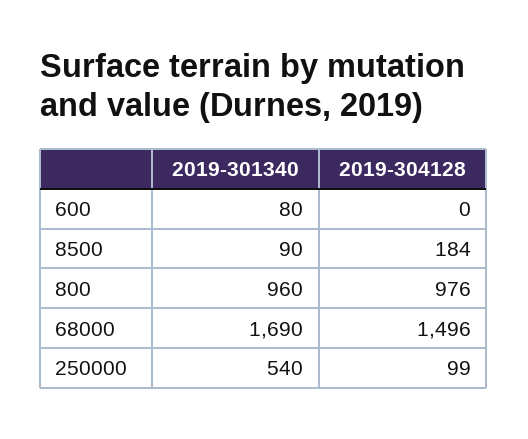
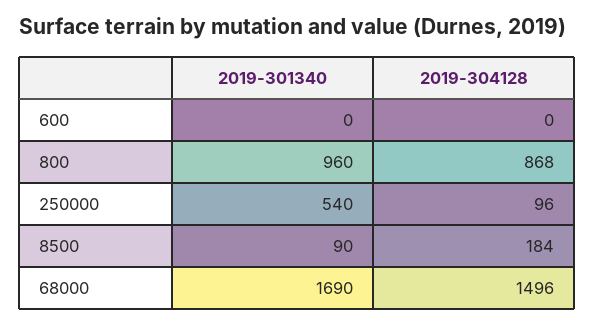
  {
    "2019-301340": {
-     "600": 80,
+     "600": 0,
      "8500": 90,
      "800": 960,
      "68000": 1690,
      "250000": 540
    },
    "2019-304128": {
      "600": 0,
      "8500": 184,
-     "800": 976,
+     "800": 868,
      "68000": 1496,
-     "250000": 99
+     "250000": 96
    }
  }

